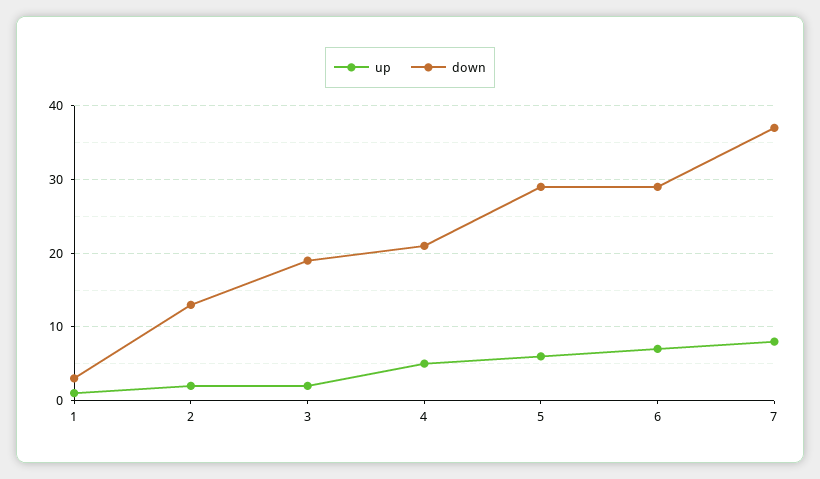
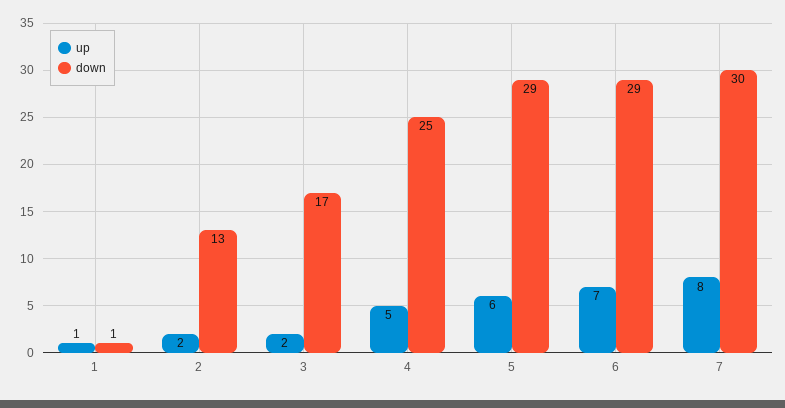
  {
    "up": {
      "1": 1,
      "2": 2,
      "3": 2,
      "4": 5,
      "5": 6,
      "6": 7,
      "7": 8
    },
    "down": {
-     "1": 3,
+     "1": 1,
      "2": 13,
-     "3": 19,
+     "3": 17,
-     "4": 21,
+     "4": 25,
      "5": 29,
      "6": 29,
-     "7": 37
+     "7": 30
    }
  }

